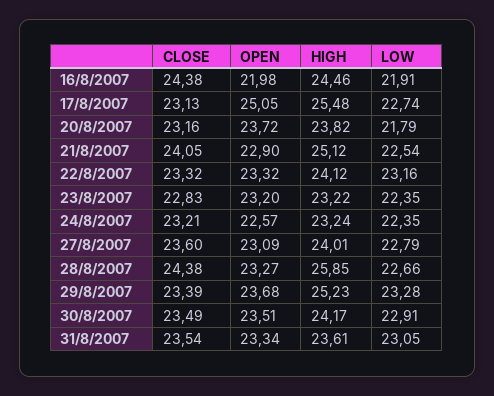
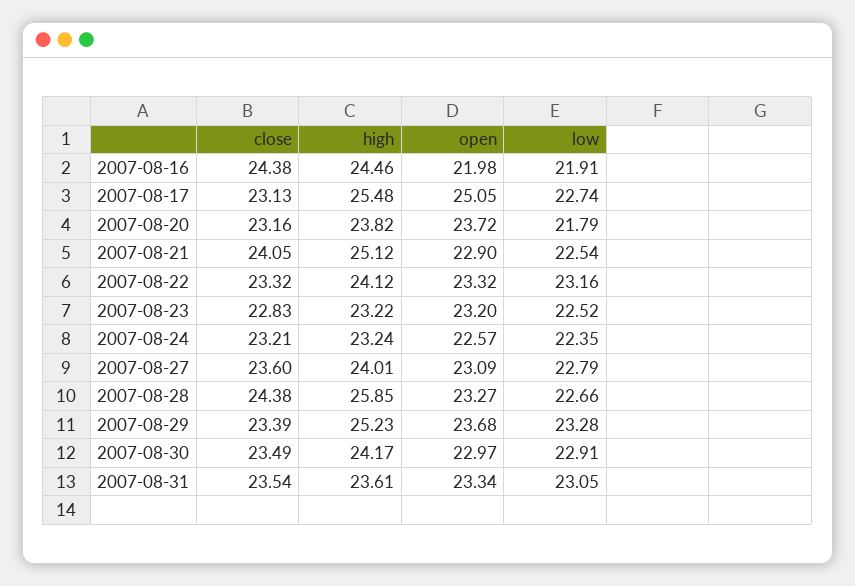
  {
    "CLOSE": {
      "16/8/2007": 24.38,
      "17/8/2007": 23.13,
      "20/8/2007": 23.16,
      "21/8/2007": 24.05,
      "22/8/2007": 23.32,
      "23/8/2007": 22.83,
      "24/8/2007": 23.21,
      "27/8/2007": 23.6,
      "28/8/2007": 24.38,
      "29/8/2007": 23.39,
      "30/8/2007": 23.49,
      "31/8/2007": 23.54
    },
    "OPEN": {
      "16/8/2007": 21.98,
      "17/8/2007": 25.05,
      "20/8/2007": 23.72,
      "21/8/2007": 22.9,
      "22/8/2007": 23.32,
      "23/8/2007": 23.2,
      "24/8/2007": 22.57,
      "27/8/2007": 23.09,
      "28/8/2007": 23.27,
      "29/8/2007": 23.68,
-     "30/8/2007": 23.51,
+     "30/8/2007": 22.97,
      "31/8/2007": 23.34
    },
    "HIGH": {
      "16/8/2007": 24.46,
      "17/8/2007": 25.48,
      "20/8/2007": 23.82,
      "21/8/2007": 25.12,
      "22/8/2007": 24.12,
      "23/8/2007": 23.22,
      "24/8/2007": 23.24,
      "27/8/2007": 24.01,
      "28/8/2007": 25.85,
      "29/8/2007": 25.23,
      "30/8/2007": 24.17,
      "31/8/2007": 23.61
    },
    "LOW": {
      "16/8/2007": 21.91,
      "17/8/2007": 22.74,
      "20/8/2007": 21.79,
      "21/8/2007": 22.54,
      "22/8/2007": 23.16,
-     "23/8/2007": 22.35,
+     "23/8/2007": 22.52,
      "24/8/2007": 22.35,
      "27/8/2007": 22.79,
      "28/8/2007": 22.66,
      "29/8/2007": 23.28,
      "30/8/2007": 22.91,
      "31/8/2007": 23.05
    }
  }

